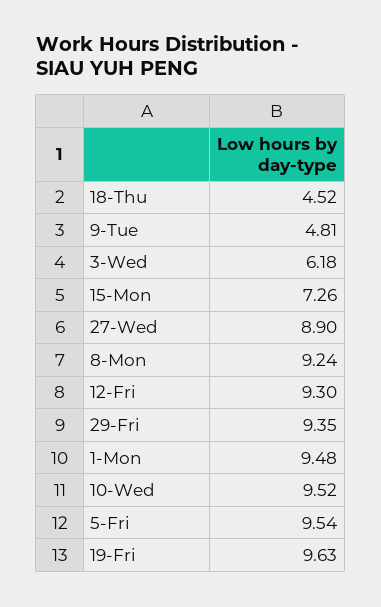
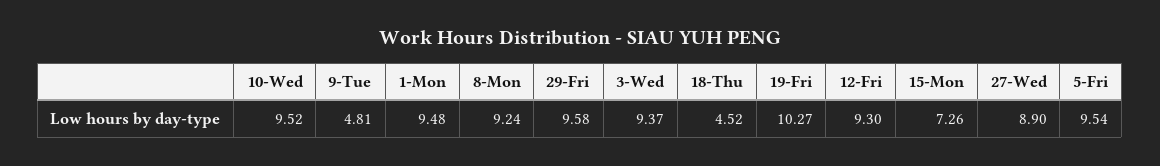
  {
    "18-Thu": 4.52,
    "9-Tue": 4.81,
-   "3-Wed": 6.18,
+   "3-Wed": 9.37,
    "15-Mon": 7.26,
    "27-Wed": 8.9,
    "8-Mon": 9.24,
    "12-Fri": 9.3,
-   "29-Fri": 9.35,
+   "29-Fri": 9.58,
    "1-Mon": 9.48,
    "10-Wed": 9.52,
    "5-Fri": 9.54,
-   "19-Fri": 9.63
+   "19-Fri": 10.27
  }

